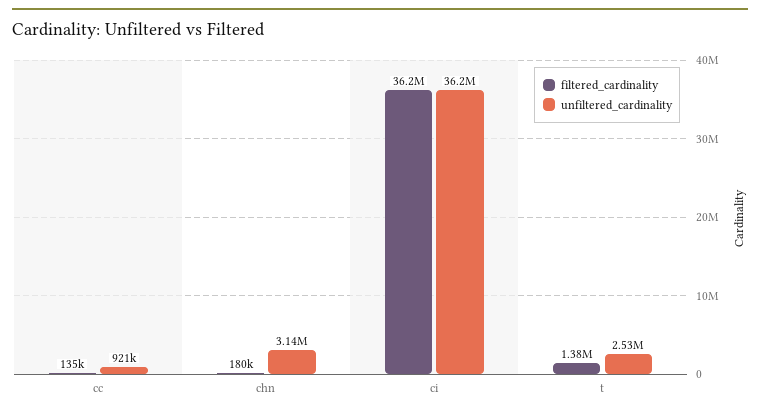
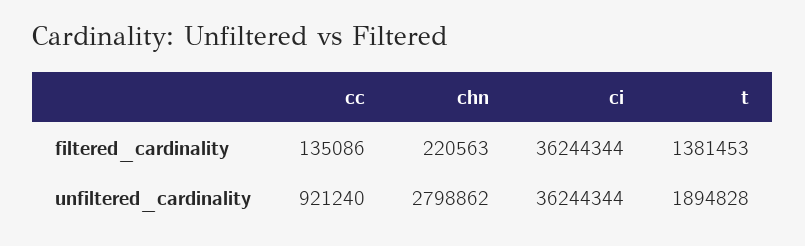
  {
    "filtered_cardinality": {
      "cc": 135086,
-     "chn": 180000,
+     "chn": 220563,
      "ci": 36244344,
      "t": 1381453
    },
    "unfiltered_cardinality": {
      "cc": 921240,
-     "chn": 3140000,
+     "chn": 2798862,
      "ci": 36244344,
-     "t": 2530000
+     "t": 1894828
    }
  }

